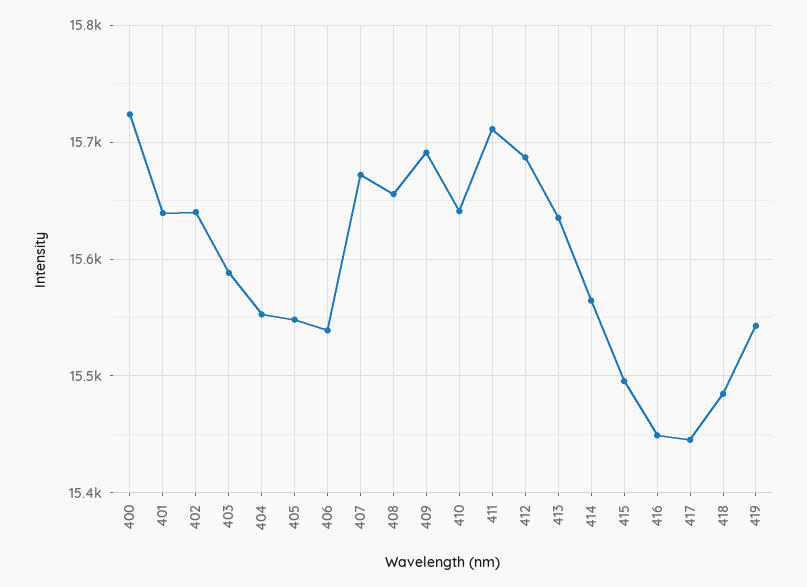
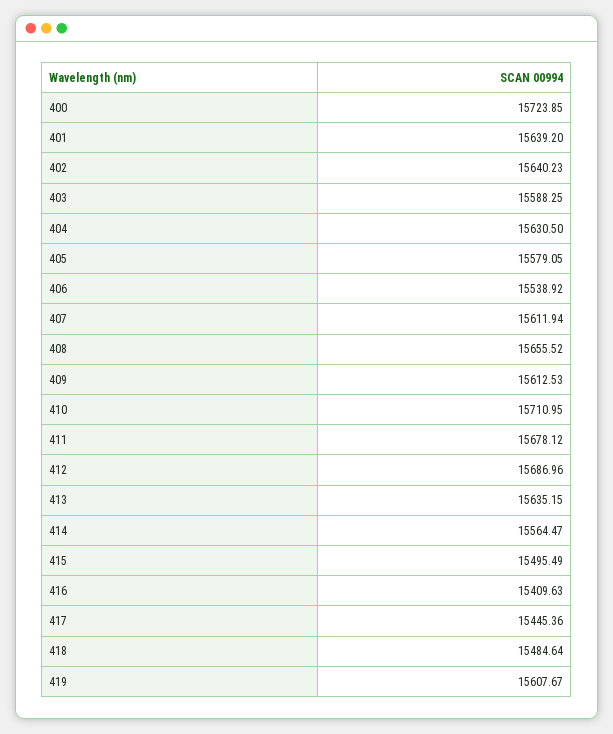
  {
    "400": 15723.85,
    "401": 15639.2,
    "402": 15640.23,
    "403": 15588.25,
-   "404": 15550,
+   "404": 15630.5,
-   "405": 15550,
+   "405": 15579.05,
    "406": 15538.92,
-   "407": 15670,
+   "407": 15611.94,
    "408": 15655.52,
-   "409": 15690,
+   "409": 15612.53,
-   "410": 15640,
+   "410": 15710.95,
-   "411": 15710,
+   "411": 15678.12,
    "412": 15686.96,
    "413": 15635.15,
    "414": 15564.47,
    "415": 15495.49,
-   "416": 15450,
+   "416": 15409.63,
    "417": 15445.36,
    "418": 15484.64,
-   "419": 15540
+   "419": 15607.67
  }

